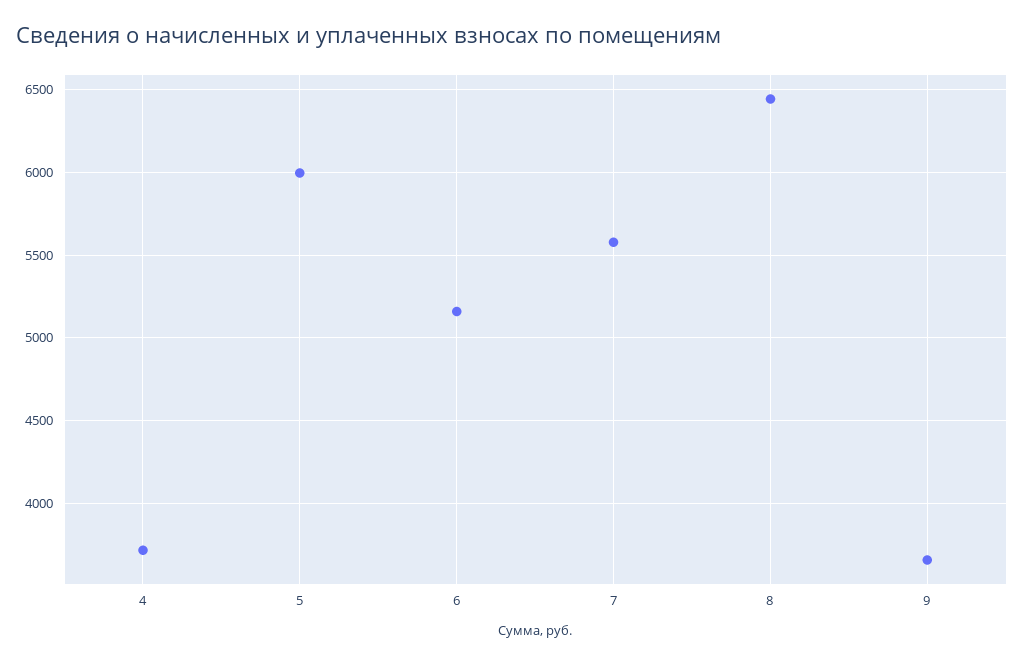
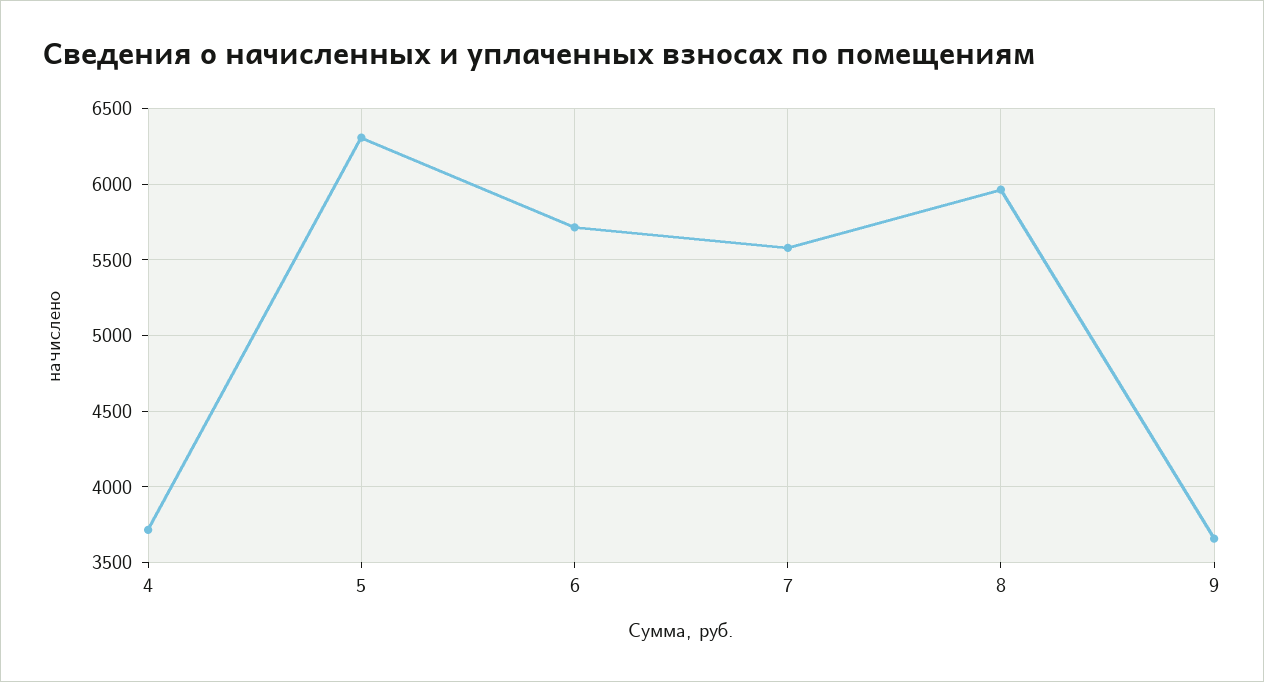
  {
    "4": 3700,
-   "5": 6000,
+   "5": 6300,
-   "6": 5150,
+   "6": 5700,
    "7": 5600,
-   "8": 6450,
+   "8": 5950,
    "9": 3650
  }

